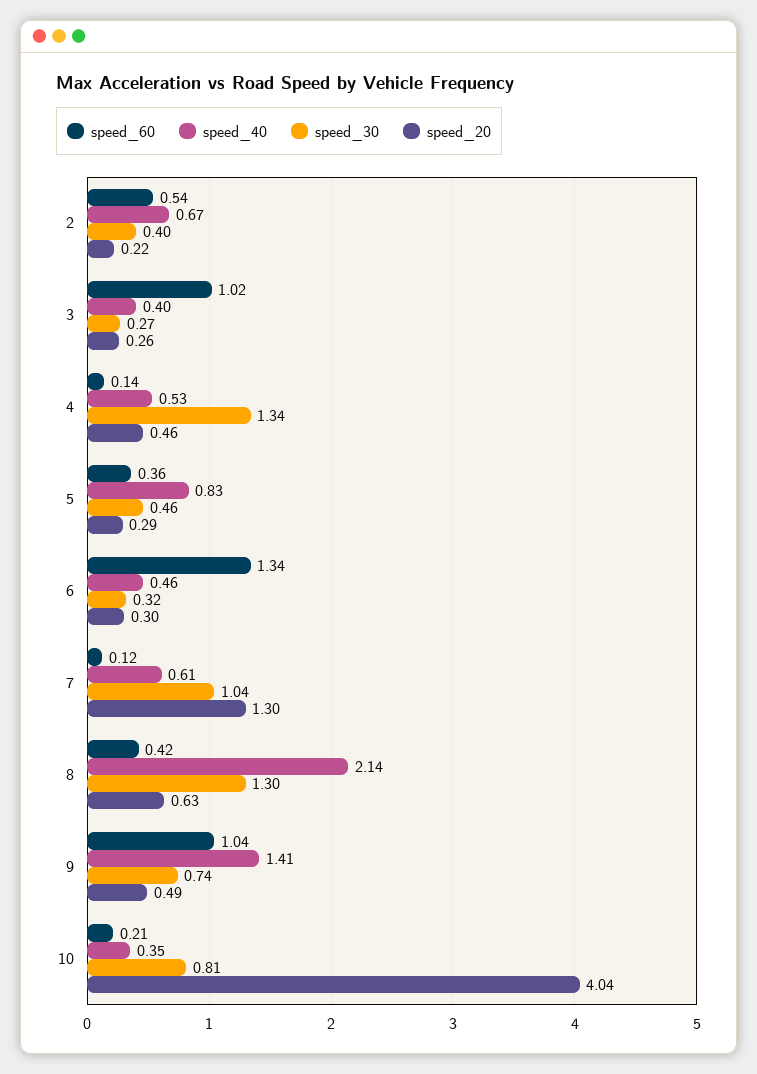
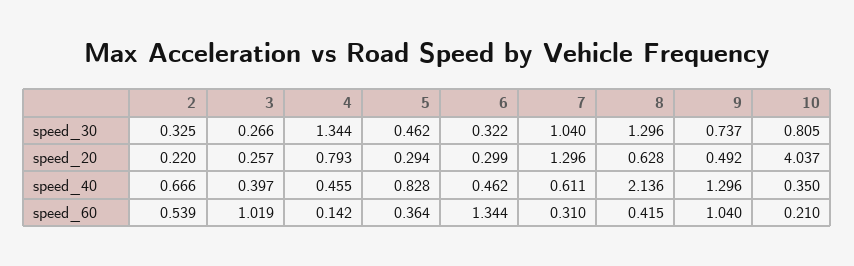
  {
    "speed_60": {
      "2": 0.539,
      "3": 1.019,
      "4": 0.142,
      "5": 0.364,
      "6": 1.344,
-     "7": 0.12,
+     "7": 0.31,
      "8": 0.415,
      "9": 1.04,
      "10": 0.21
    },
    "speed_40": {
      "2": 0.666,
      "3": 0.397,
-     "4": 0.53,
+     "4": 0.455,
      "5": 0.828,
      "6": 0.462,
      "7": 0.611,
      "8": 2.136,
-     "9": 1.41,
+     "9": 1.296,
      "10": 0.35
    },
    "speed_30": {
-     "2": 0.4,
+     "2": 0.325,
      "3": 0.266,
      "4": 1.344,
      "5": 0.462,
      "6": 0.322,
      "7": 1.04,
      "8": 1.296,
      "9": 0.737,
      "10": 0.805
    },
    "speed_20": {
      "2": 0.22,
      "3": 0.257,
-     "4": 0.46,
+     "4": 0.793,
      "5": 0.294,
      "6": 0.299,
      "7": 1.296,
      "8": 0.628,
      "9": 0.492,
      "10": 4.037
    }
  }

